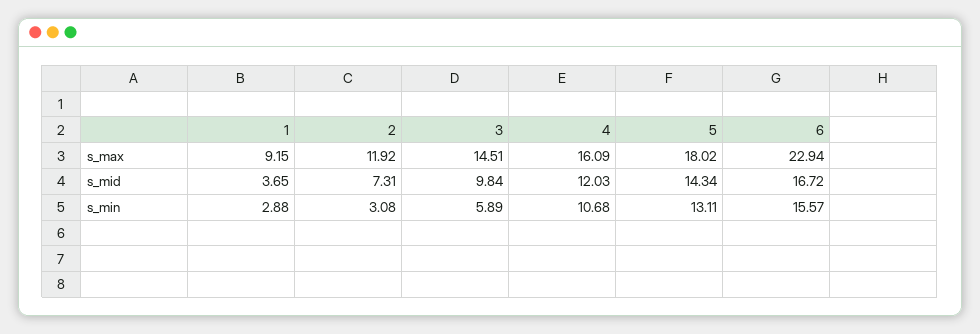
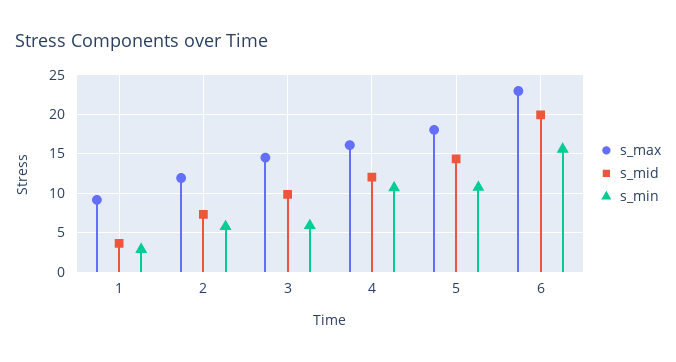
  {
    "s_max": {
      "1": 9.15,
      "2": 11.92,
      "3": 14.51,
      "4": 16.09,
      "5": 18.02,
      "6": 22.94
    },
    "s_mid": {
      "1": 3.65,
      "2": 7.31,
      "3": 9.84,
      "4": 12.03,
      "5": 14.34,
-     "6": 16.72
+     "6": 20
    },
    "s_min": {
      "1": 2.88,
-     "2": 3.08,
+     "2": 6,
      "3": 5.89,
      "4": 10.68,
-     "5": 13.11,
+     "5": 11,
      "6": 15.57
    }
  }

